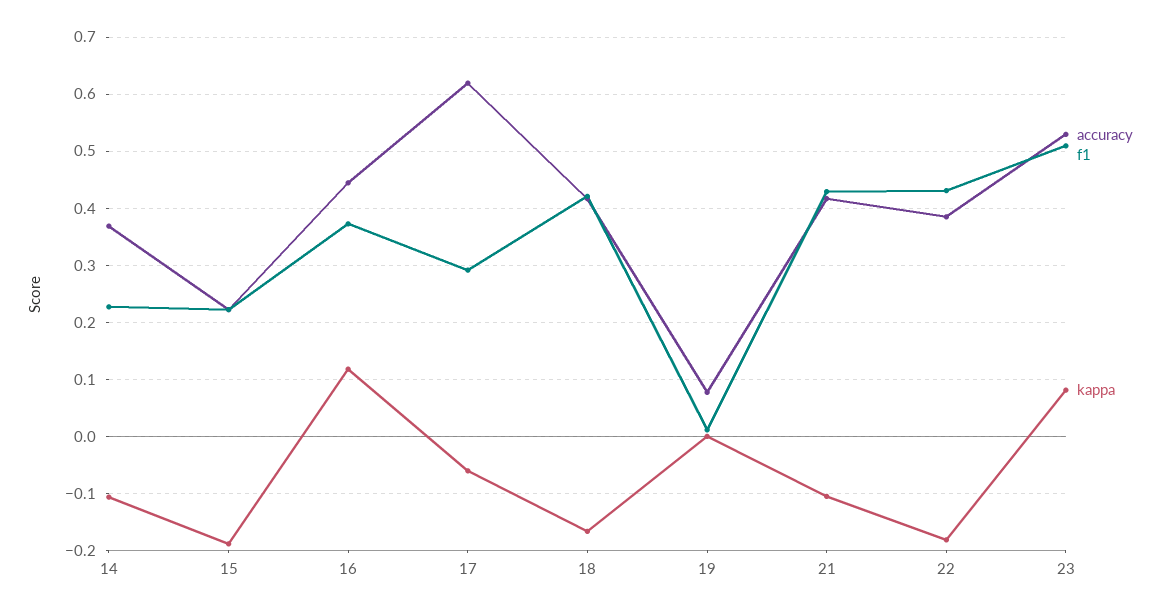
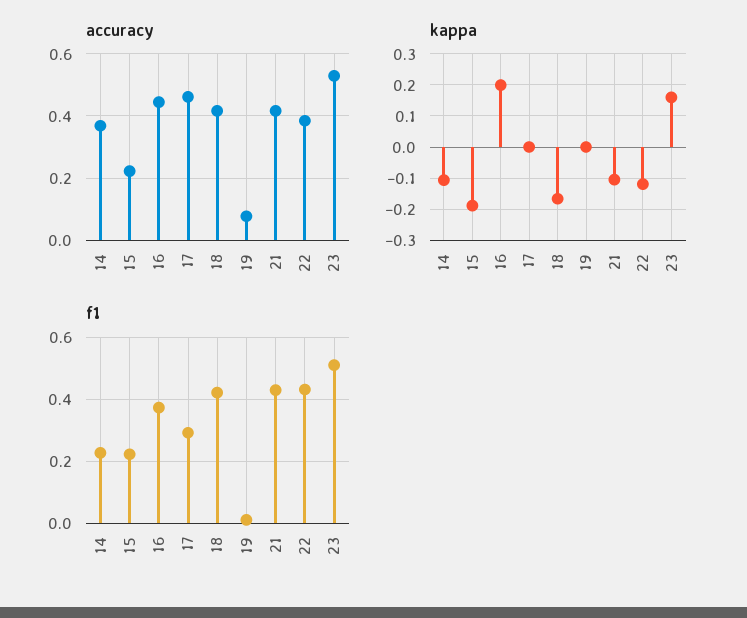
  {
    "accuracy": {
      "14": 0.36,
      "15": 0.22,
      "16": 0.44,
-     "17": 0.62,
+     "17": 0.46,
      "18": 0.42,
      "19": 0.08,
      "21": 0.42,
      "22": 0.38,
      "23": 0.52
    },
    "f1": {
      "14": 0.22,
      "15": 0.22,
      "16": 0.38,
      "17": 0.3,
      "18": 0.42,
      "19": 0.02,
      "21": 0.42,
      "22": 0.44,
      "23": 0.5
    },
    "kappa": {
      "14": -0.1,
      "15": -0.18,
-     "16": 0.12,
+     "16": 0.2,
-     "17": -0.06,
+     "17": 0,
      "18": -0.16,
      "19": 0,
      "21": -0.1,
-     "22": -0.18,
+     "22": -0.12,
-     "23": 0.08
+     "23": 0.16
    }
  }

